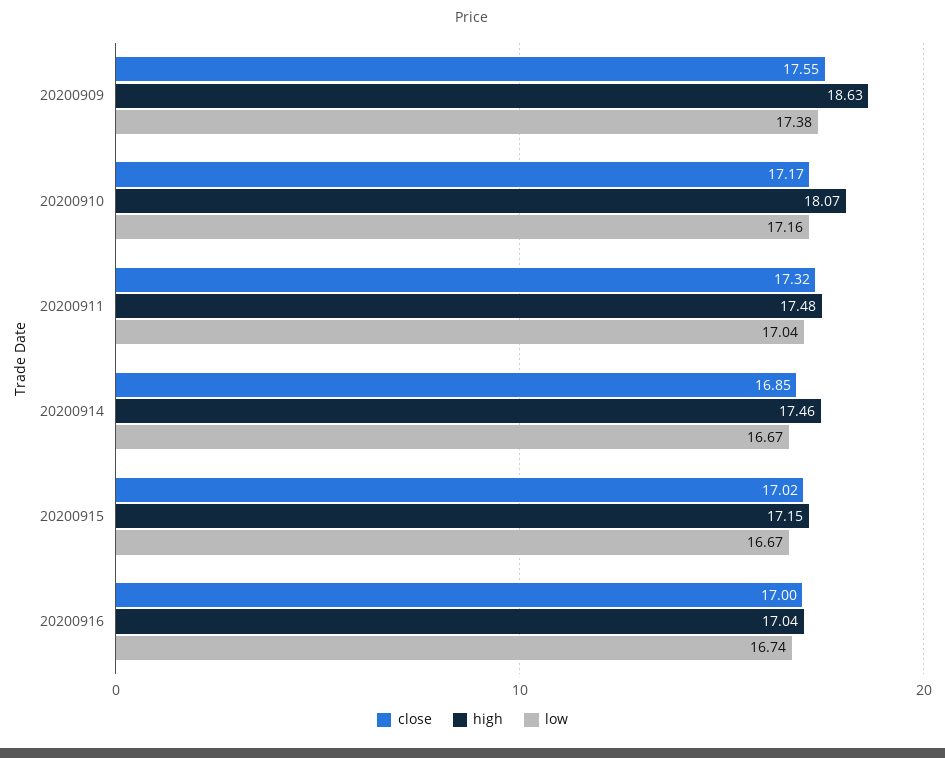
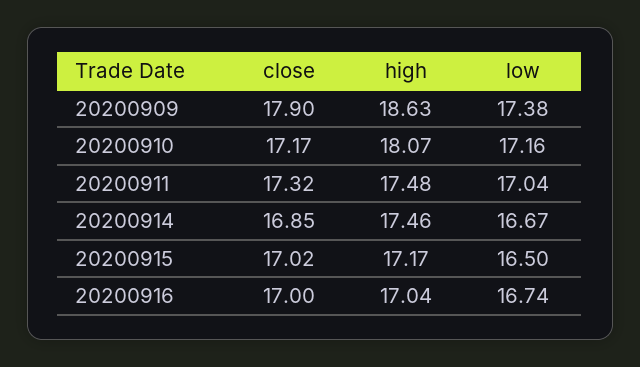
  {
    "close": {
-     "20200909": 17.55,
+     "20200909": 17.9,
      "20200910": 17.17,
      "20200911": 17.32,
      "20200914": 16.85,
      "20200915": 17.02,
      "20200916": 17
    },
    "high": {
      "20200909": 18.63,
      "20200910": 18.07,
      "20200911": 17.48,
      "20200914": 17.46,
-     "20200915": 17.15,
+     "20200915": 17.17,
      "20200916": 17.04
    },
    "low": {
      "20200909": 17.38,
      "20200910": 17.16,
      "20200911": 17.04,
      "20200914": 16.67,
-     "20200915": 16.67,
+     "20200915": 16.5,
      "20200916": 16.74
    }
  }

